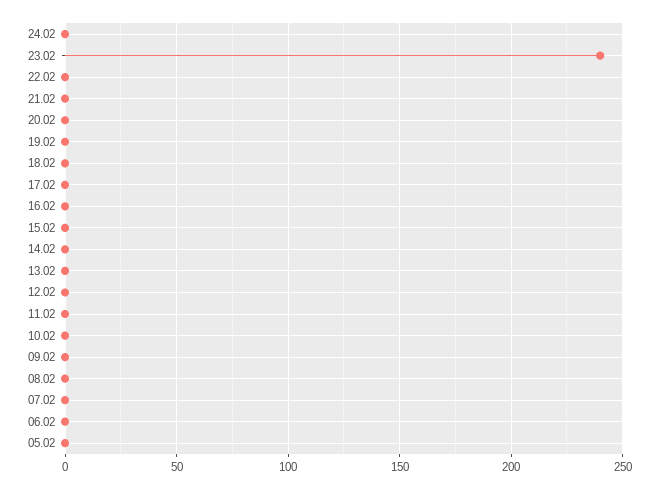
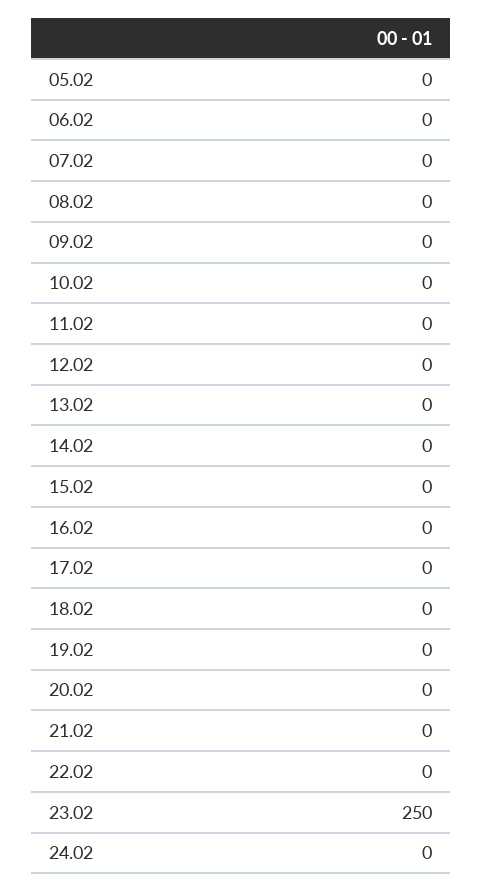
  {
    "24.02": 0,
-   "23.02": 240,
+   "23.02": 250,
    "22.02": 0,
    "21.02": 0,
    "20.02": 0,
    "19.02": 0,
    "18.02": 0,
    "17.02": 0,
    "16.02": 0,
    "15.02": 0,
    "14.02": 0,
    "13.02": 0,
    "12.02": 0,
    "11.02": 0,
    "10.02": 0,
    "09.02": 0,
    "08.02": 0,
    "07.02": 0,
    "06.02": 0,
    "05.02": 0
  }

